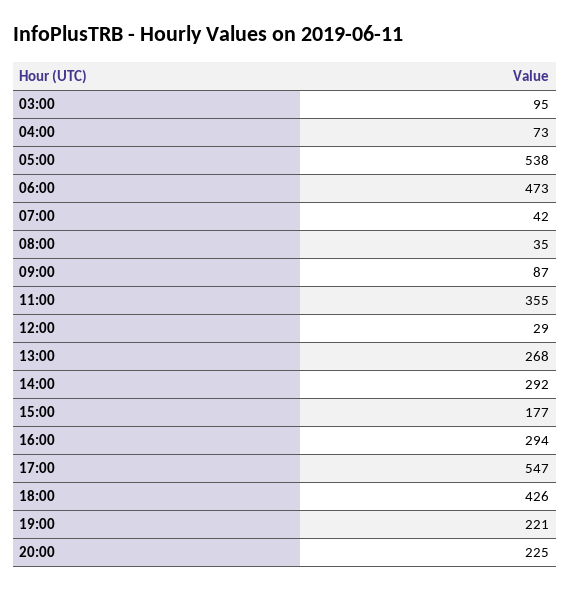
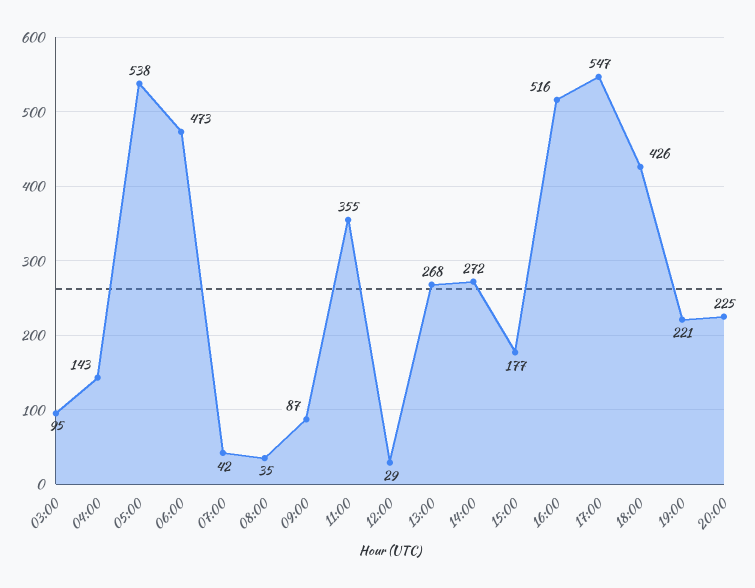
  {
    "03:00": 95,
-   "04:00": 73,
+   "04:00": 143,
    "05:00": 538,
    "06:00": 473,
    "07:00": 42,
    "08:00": 35,
    "09:00": 87,
    "11:00": 355,
    "12:00": 29,
    "13:00": 268,
-   "14:00": 292,
+   "14:00": 272,
    "15:00": 177,
-   "16:00": 294,
+   "16:00": 516,
    "17:00": 547,
    "18:00": 426,
    "19:00": 221,
    "20:00": 225
  }

